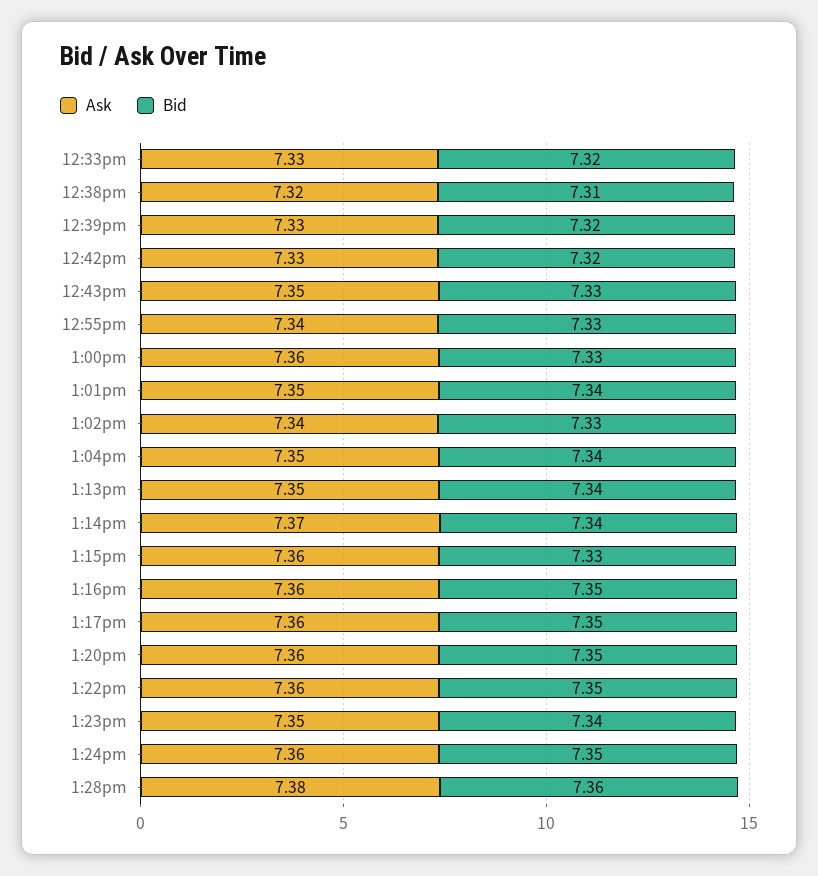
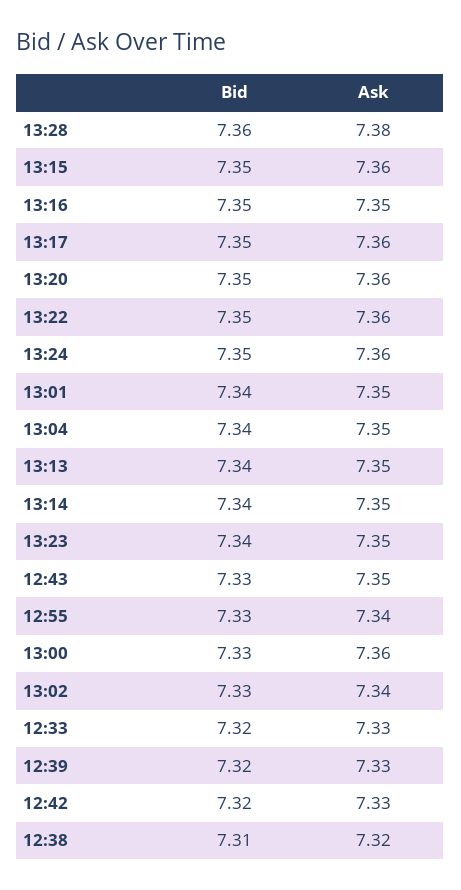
  {
    "Ask": {
      "12:33pm": 7.33,
      "12:38pm": 7.32,
      "12:39pm": 7.33,
      "12:42pm": 7.33,
      "12:43pm": 7.35,
      "12:55pm": 7.34,
      "1:00pm": 7.36,
      "1:01pm": 7.35,
      "1:02pm": 7.34,
      "1:04pm": 7.35,
      "1:13pm": 7.35,
-     "1:14pm": 7.37,
+     "1:14pm": 7.35,
      "1:15pm": 7.36,
-     "1:16pm": 7.36,
+     "1:16pm": 7.35,
      "1:17pm": 7.36,
      "1:20pm": 7.36,
      "1:22pm": 7.36,
      "1:23pm": 7.35,
      "1:24pm": 7.36,
      "1:28pm": 7.38
    },
    "Bid": {
      "12:33pm": 7.32,
      "12:38pm": 7.31,
      "12:39pm": 7.32,
      "12:42pm": 7.32,
      "12:43pm": 7.33,
      "12:55pm": 7.33,
      "1:00pm": 7.33,
      "1:01pm": 7.34,
      "1:02pm": 7.33,
      "1:04pm": 7.34,
      "1:13pm": 7.34,
      "1:14pm": 7.34,
-     "1:15pm": 7.33,
+     "1:15pm": 7.35,
      "1:16pm": 7.35,
      "1:17pm": 7.35,
      "1:20pm": 7.35,
      "1:22pm": 7.35,
      "1:23pm": 7.34,
      "1:24pm": 7.35,
      "1:28pm": 7.36
    }
  }

